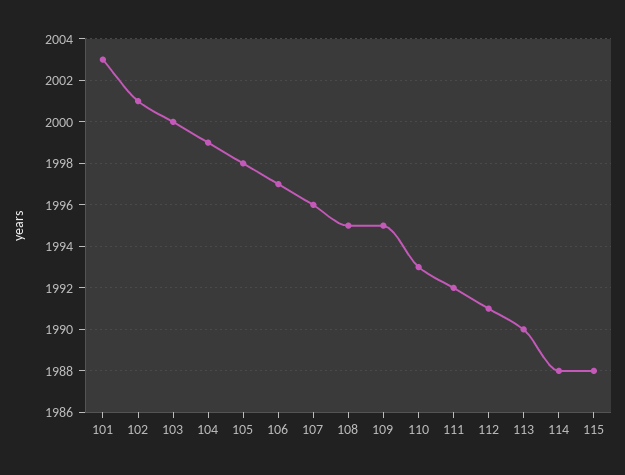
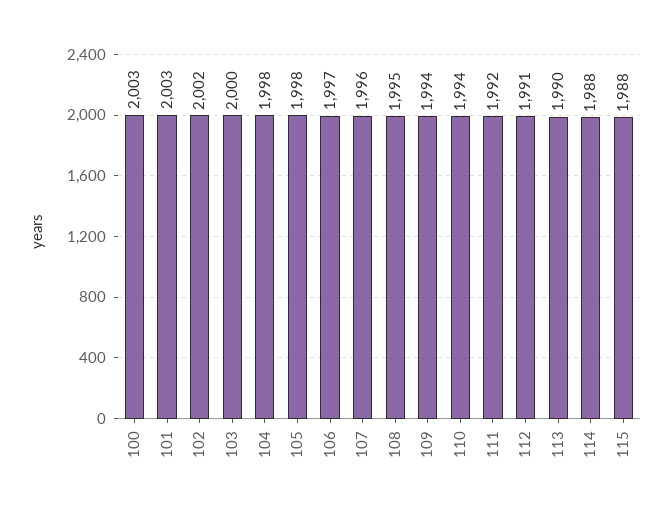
  {
    "101": 2003,
-   "102": 2001,
+   "102": 2002,
    "103": 2000,
-   "104": 1999,
+   "104": 1998,
    "105": 1998,
    "106": 1997,
    "107": 1996,
    "108": 1995,
-   "109": 1995,
+   "109": 1994,
-   "110": 1993,
+   "110": 1994,
    "111": 1992,
    "112": 1991,
    "113": 1990,
    "114": 1988,
-   "115": 1988
+   "115": 1988,
+   "100": 2003
  }

